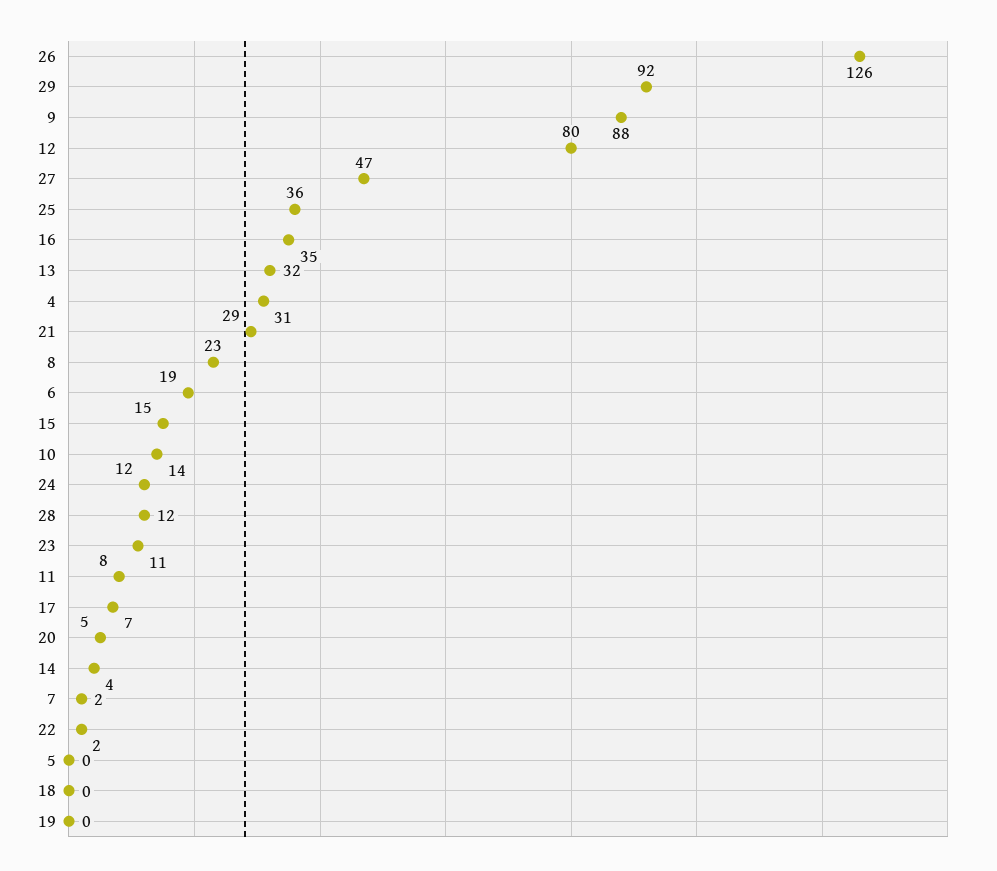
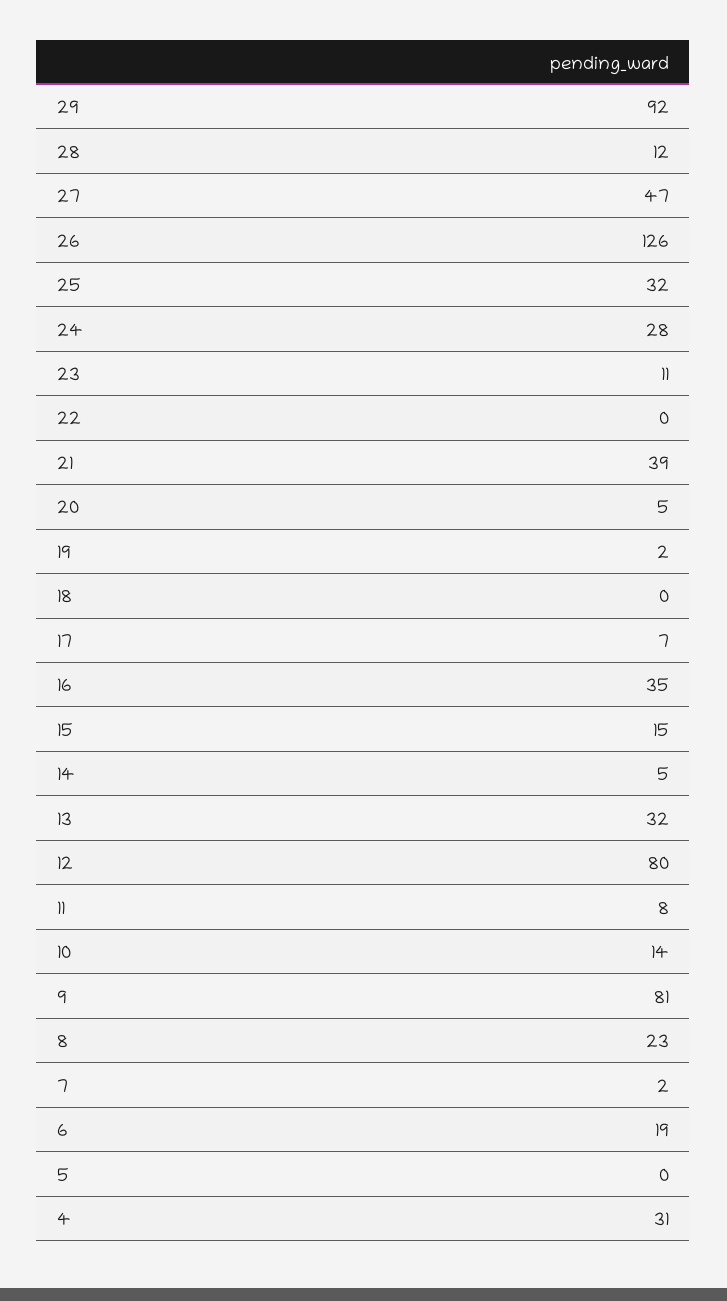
  {
    "26": 126,
    "29": 92,
-   "9": 88,
+   "9": 81,
    "12": 80,
    "27": 47,
-   "25": 36,
+   "25": 32,
    "16": 35,
    "13": 32,
    "4": 31,
-   "21": 29,
+   "21": 39,
    "8": 23,
    "6": 19,
    "15": 15,
    "10": 14,
-   "24": 12,
+   "24": 28,
    "28": 12,
    "23": 11,
    "11": 8,
    "17": 7,
    "20": 5,
-   "14": 4,
+   "14": 5,
    "7": 2,
-   "22": 2,
+   "22": 0,
    "5": 0,
    "18": 0,
-   "19": 0
+   "19": 2
  }

